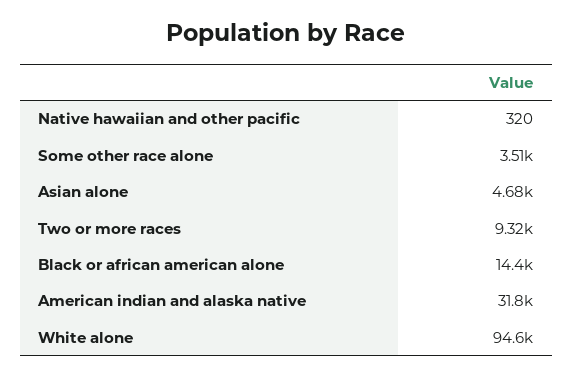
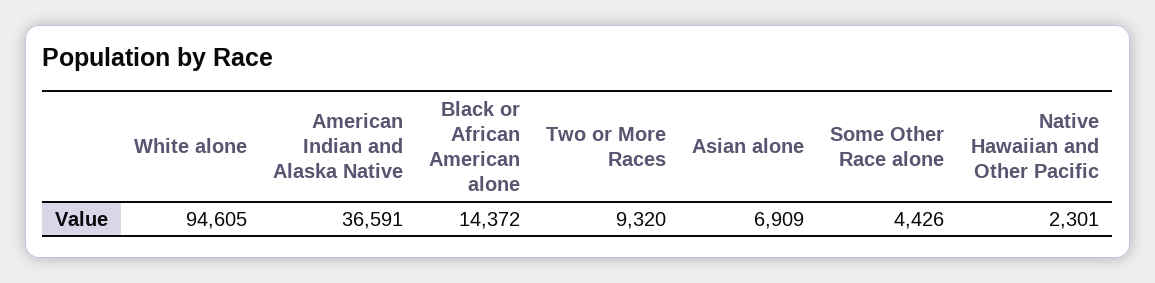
  {
-   "Native hawaiian and other pacific": 320,
+   "Native hawaiian and other pacific": 2301,
-   "Some other race alone": 3510,
+   "Some other race alone": 4426,
-   "Asian alone": 4680,
+   "Asian alone": 6909,
    "Two or more races": 9320,
    "Black or african american alone": 14372,
-   "American indian and alaska native": 31800,
+   "American indian and alaska native": 36591,
    "White alone": 94605
  }

